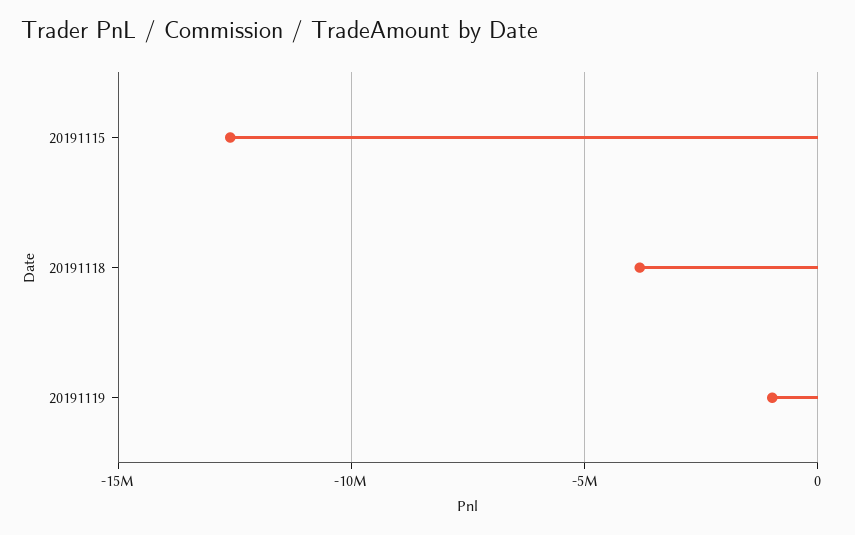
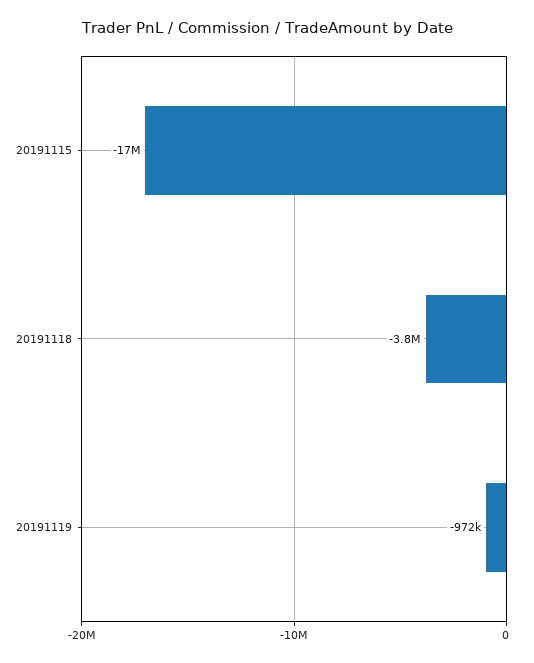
  {
-   "20191115": -12500000,
+   "20191115": -17000000,
    "20191118": -3800000,
    "20191119": -972000
  }

